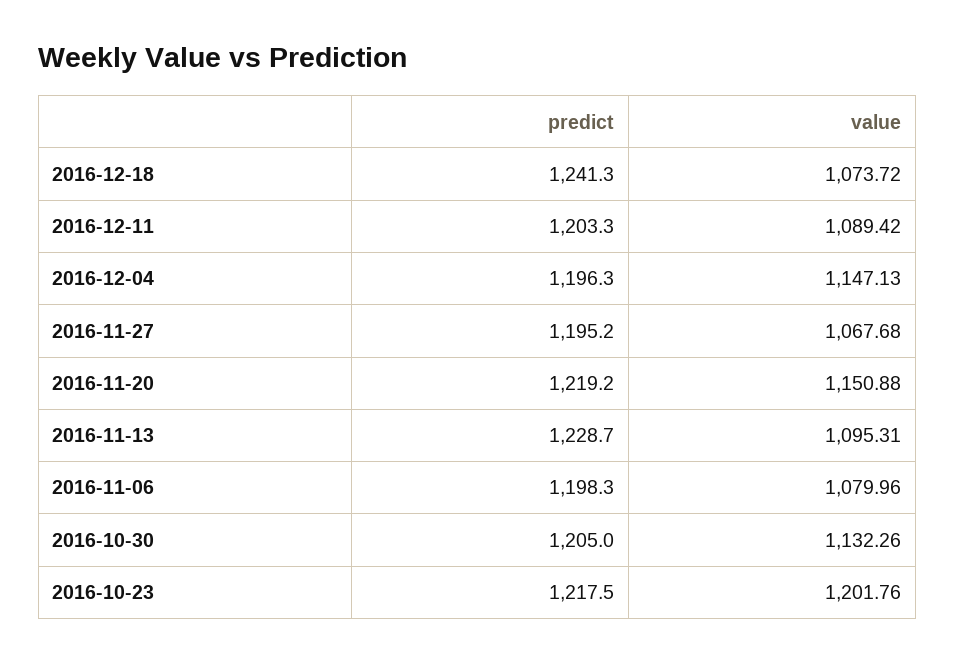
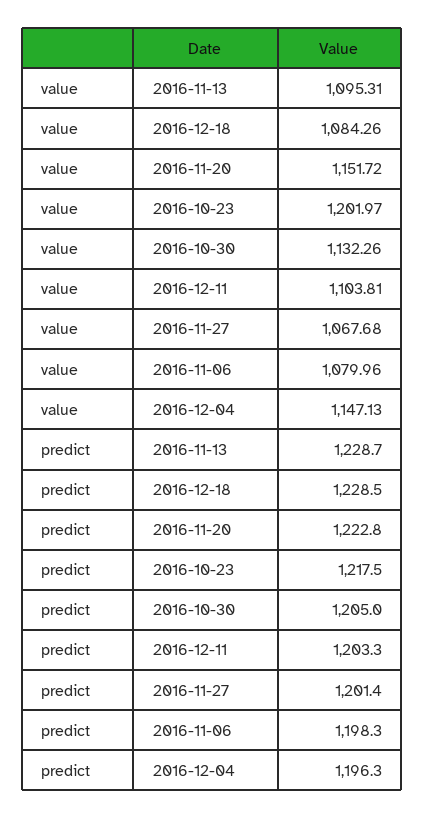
  {
    "predict": {
-     "2016-12-18": 1241.3,
+     "2016-12-18": 1228.5,
      "2016-12-11": 1203.3,
      "2016-12-04": 1196.3,
-     "2016-11-27": 1195.2,
+     "2016-11-27": 1201.4,
-     "2016-11-20": 1219.2,
+     "2016-11-20": 1222.8,
      "2016-11-13": 1228.7,
      "2016-11-06": 1198.3,
      "2016-10-30": 1205,
      "2016-10-23": 1217.5
    },
    "value": {
-     "2016-12-18": 1073.72,
+     "2016-12-18": 1084.26,
-     "2016-12-11": 1089.42,
+     "2016-12-11": 1103.81,
      "2016-12-04": 1147.13,
      "2016-11-27": 1067.68,
-     "2016-11-20": 1150.88,
+     "2016-11-20": 1151.72,
      "2016-11-13": 1095.31,
      "2016-11-06": 1079.96,
      "2016-10-30": 1132.26,
-     "2016-10-23": 1201.76
+     "2016-10-23": 1201.97
    }
  }

